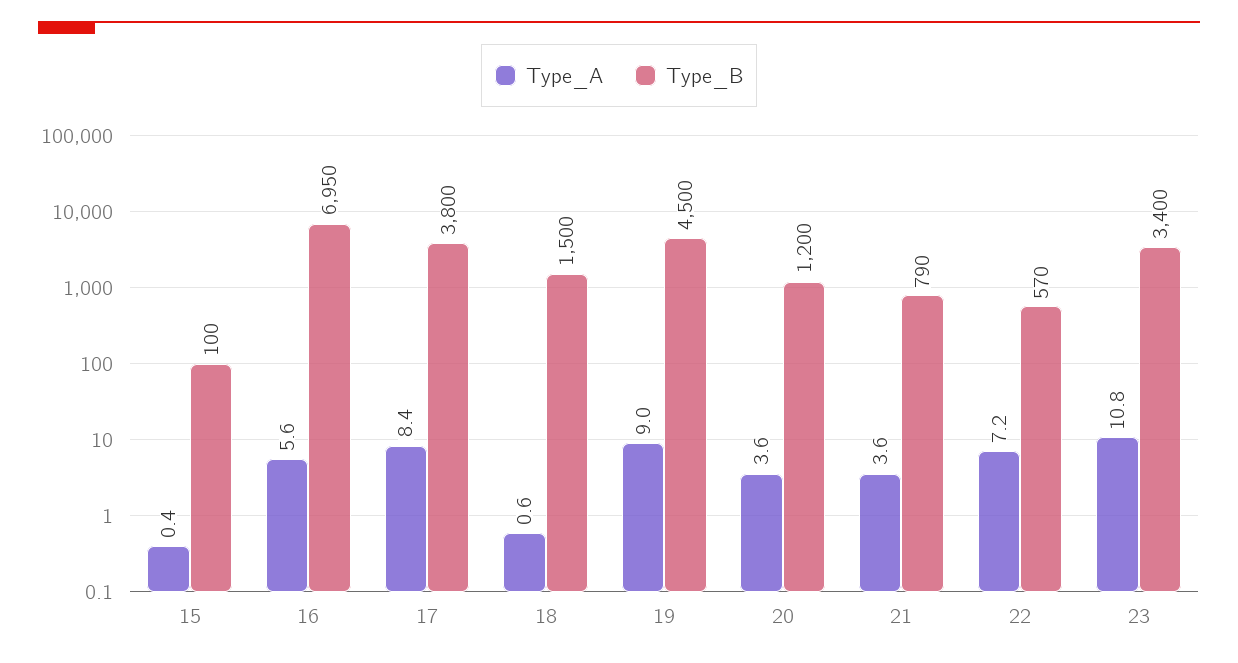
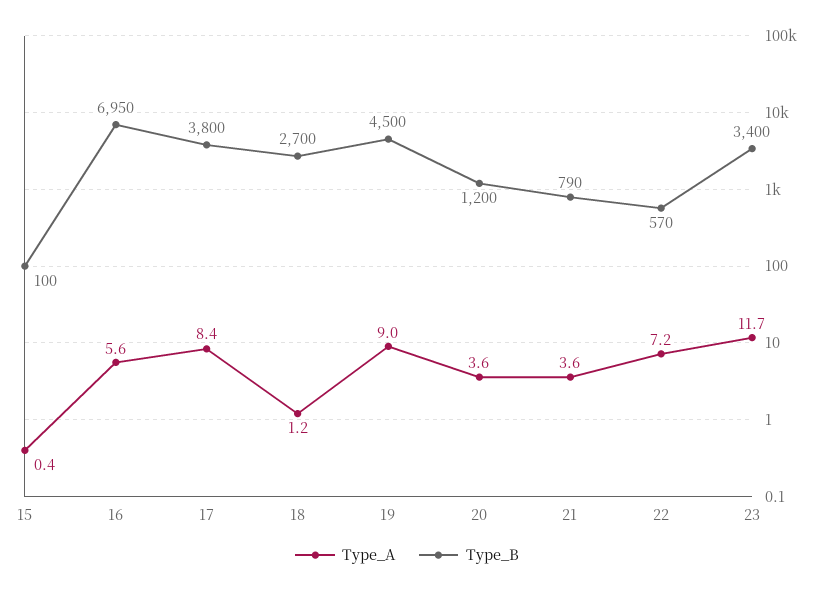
  {
    "Type_A": {
      "15": 0.4,
      "16": 5.6,
      "17": 8.4,
-     "18": 0.6,
+     "18": 1.2,
      "19": 9,
      "20": 3.6,
      "21": 3.6,
      "22": 7.2,
-     "23": 10.8
+     "23": 11.7
    },
    "Type_B": {
      "15": 100,
      "16": 6950,
      "17": 3800,
-     "18": 1500,
+     "18": 2700,
      "19": 4500,
      "20": 1200,
      "21": 790,
      "22": 570,
      "23": 3400
    }
  }

